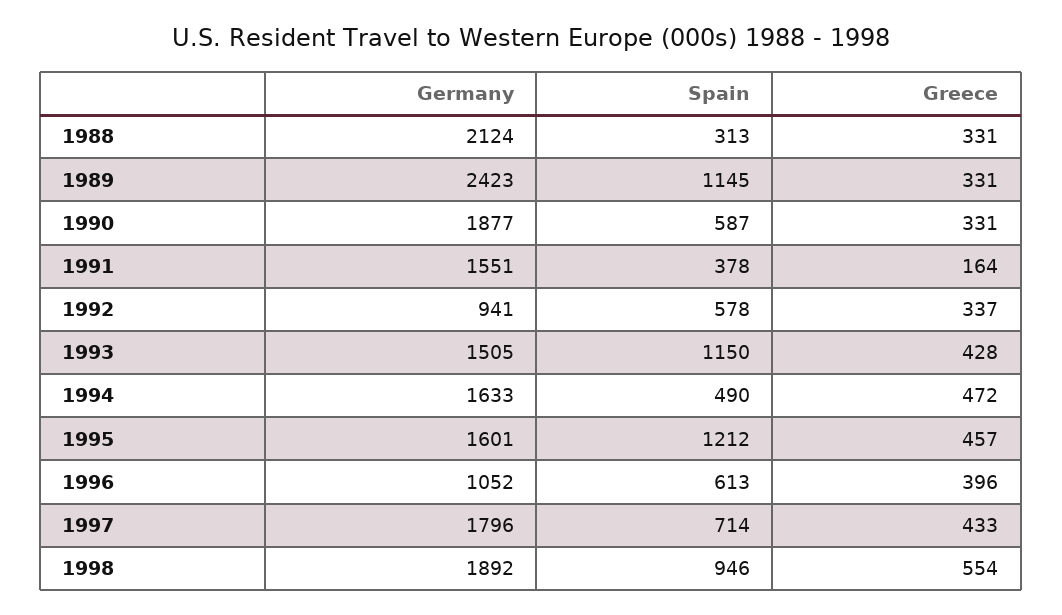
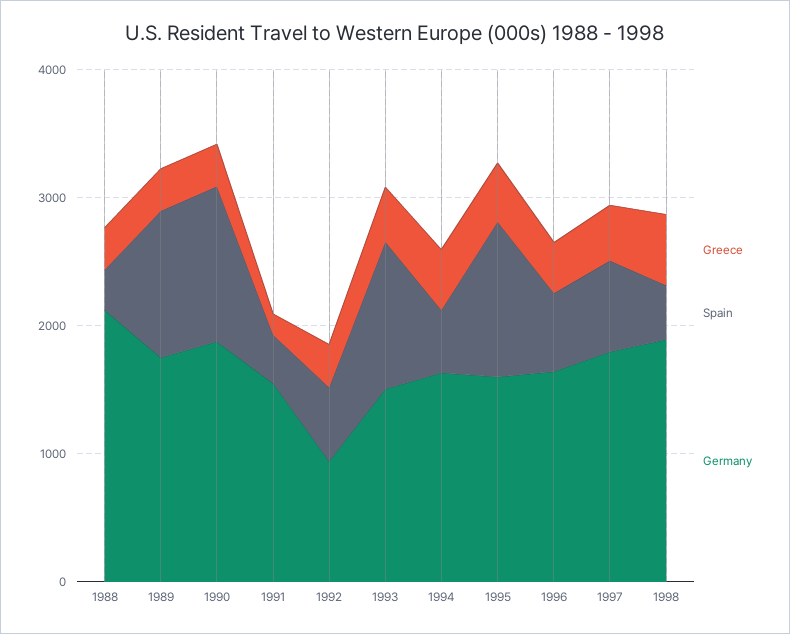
  {
    "Germany": {
      "1988": 2124,
-     "1989": 2423,
+     "1989": 1800,
      "1990": 1877,
      "1991": 1551,
      "1992": 941,
      "1993": 1505,
      "1994": 1633,
      "1995": 1601,
-     "1996": 1052,
+     "1996": 1600,
      "1997": 1796,
      "1998": 1892
    },
    "Spain": {
      "1988": 313,
      "1989": 1145,
-     "1990": 587,
+     "1990": 1200,
      "1991": 378,
      "1992": 578,
      "1993": 1150,
      "1994": 490,
      "1995": 1212,
      "1996": 613,
      "1997": 714,
-     "1998": 946
+     "1998": 400
    },
    "Greece": {
      "1988": 331,
      "1989": 331,
      "1990": 331,
      "1991": 164,
      "1992": 337,
      "1993": 428,
      "1994": 472,
      "1995": 457,
      "1996": 396,
      "1997": 433,
      "1998": 554
    }
  }

